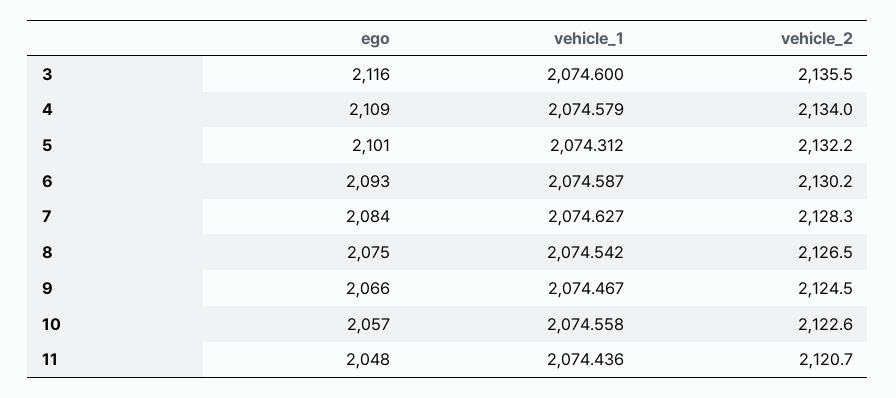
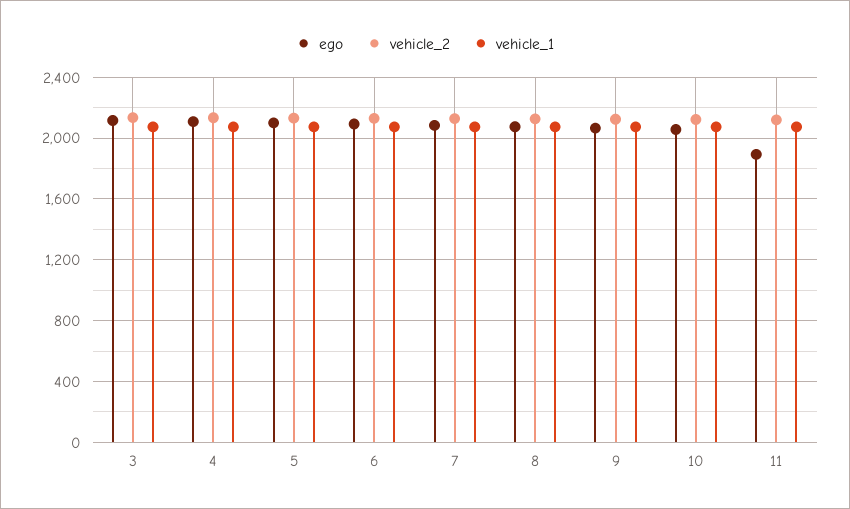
  {
    "ego": {
      "3": 2116,
      "4": 2109,
      "5": 2101,
      "6": 2093,
      "7": 2084,
      "8": 2075,
      "9": 2066,
      "10": 2057,
-     "11": 2048
+     "11": 1900
    },
    "vehicle_1": {
      "3": 2074.6,
      "4": 2074.579,
      "5": 2074.312,
      "6": 2074.587,
      "7": 2074.627,
      "8": 2074.542,
      "9": 2074.467,
      "10": 2074.558,
      "11": 2074.436
    },
    "vehicle_2": {
      "3": 2135.5,
      "4": 2134,
      "5": 2132.2,
      "6": 2130.2,
      "7": 2128.3,
      "8": 2126.5,
      "9": 2124.5,
      "10": 2122.6,
      "11": 2120.7
    }
  }

